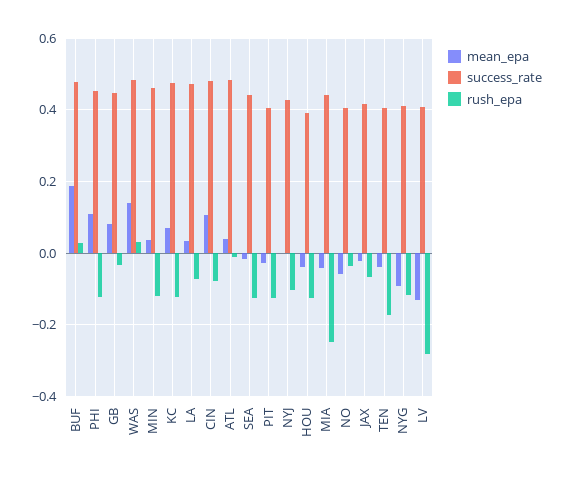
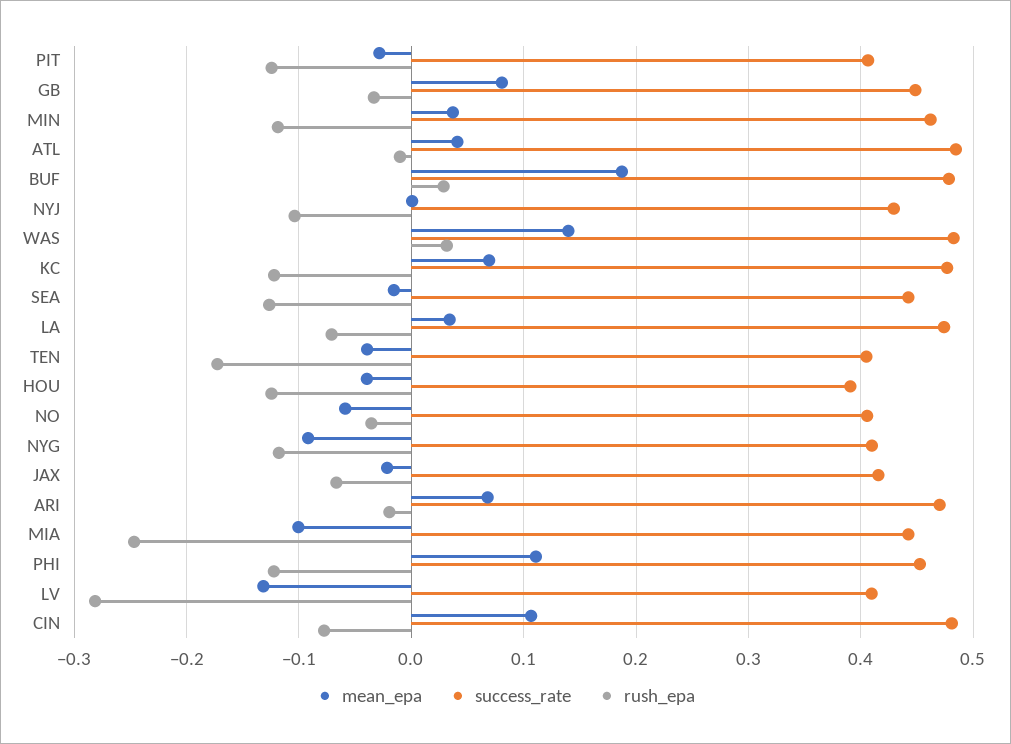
  {
    "mean_epa": {
      "BUF": 0.19,
      "PHI": 0.11,
      "GB": 0.08,
      "WAS": 0.14,
      "MIN": 0.04,
      "KC": 0.07,
      "LA": 0.03,
      "CIN": 0.11,
      "ATL": 0.04,
      "SEA": -0.02,
      "PIT": -0.03,
      "NYJ": 0,
      "HOU": -0.04,
-     "MIA": -0.04,
+     "MIA": -0.1,
      "NO": -0.06,
      "JAX": -0.02,
      "TEN": -0.04,
      "NYG": -0.09,
-     "LV": -0.13
+     "LV": -0.13,
+     "ARI": 0.07
    },
    "success_rate": {
      "BUF": 0.48,
      "PHI": 0.45,
      "GB": 0.45,
      "WAS": 0.48,
      "MIN": 0.46,
      "KC": 0.48,
      "LA": 0.47,
      "CIN": 0.48,
      "ATL": 0.48,
      "SEA": 0.44,
      "PIT": 0.41,
      "NYJ": 0.43,
      "HOU": 0.39,
      "MIA": 0.44,
      "NO": 0.41,
      "JAX": 0.42,
      "TEN": 0.4,
      "NYG": 0.41,
-     "LV": 0.41
+     "LV": 0.41,
+     "ARI": 0.47
    },
    "rush_epa": {
      "BUF": 0.03,
      "PHI": -0.12,
      "GB": -0.03,
      "WAS": 0.03,
      "MIN": -0.12,
      "KC": -0.12,
      "LA": -0.07,
      "CIN": -0.08,
      "ATL": -0.01,
      "SEA": -0.13,
      "PIT": -0.12,
      "NYJ": -0.1,
      "HOU": -0.12,
      "MIA": -0.25,
      "NO": -0.04,
      "JAX": -0.07,
      "TEN": -0.17,
      "NYG": -0.12,
-     "LV": -0.28
+     "LV": -0.28,
+     "ARI": -0.02
    }
  }

